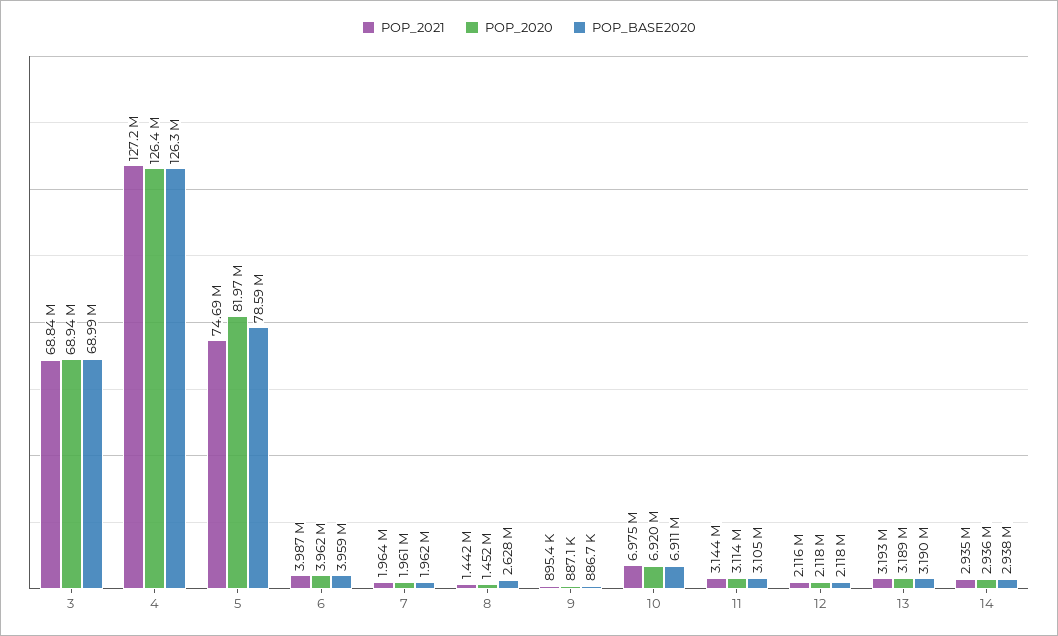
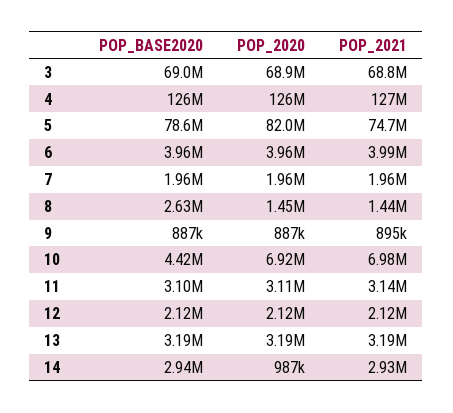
  {
    "POP_2021": {
      "3": 68840000,
      "4": 127200000,
      "5": 74690000,
      "6": 3987000,
      "7": 1964000,
      "8": 1442000,
      "9": 895400,
      "10": 6975000,
      "11": 3144000,
      "12": 2116000,
      "13": 3193000,
      "14": 2935000
    },
    "POP_2020": {
      "3": 68940000,
      "4": 126400000,
      "5": 81970000,
      "6": 3962000,
      "7": 1961000,
      "8": 1452000,
      "9": 887100,
      "10": 6920000,
      "11": 3114000,
      "12": 2118000,
      "13": 3189000,
-     "14": 2936000
+     "14": 987000
    },
    "POP_BASE2020": {
      "3": 68990000,
      "4": 126300000,
      "5": 78590000,
      "6": 3959000,
      "7": 1962000,
      "8": 2628000,
      "9": 886700,
-     "10": 6911000,
+     "10": 4420000,
      "11": 3105000,
      "12": 2118000,
      "13": 3190000,
      "14": 2938000
    }
  }

